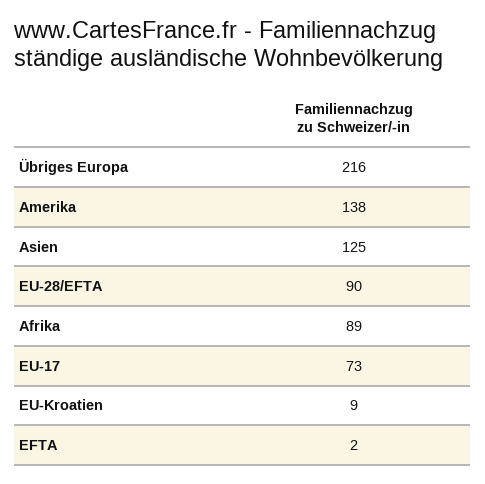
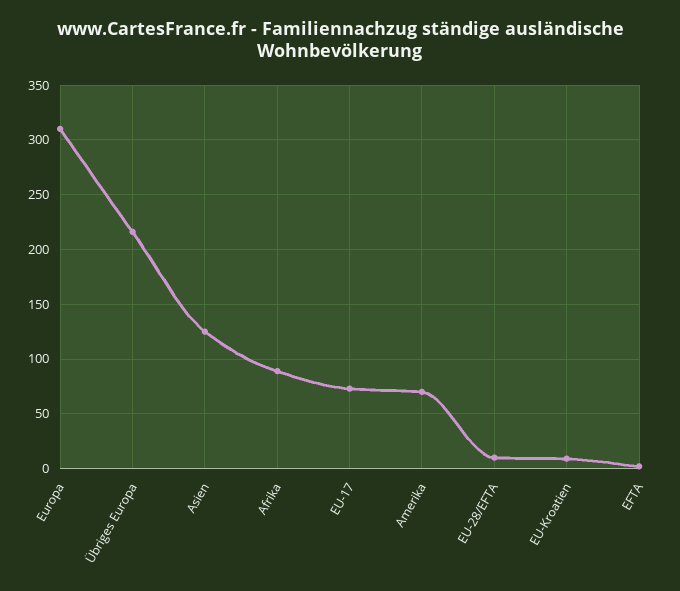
  {
    "Übriges Europa": 216,
-   "Amerika": 138,
+   "Amerika": 70,
    "Asien": 125,
-   "EU-28/EFTA": 90,
+   "EU-28/EFTA": 10,
    "Afrika": 89,
    "EU-17": 73,
    "EU-Kroatien": 9,
-   "EFTA": 2
+   "EFTA": 2,
+   "Europa": 310
  }

